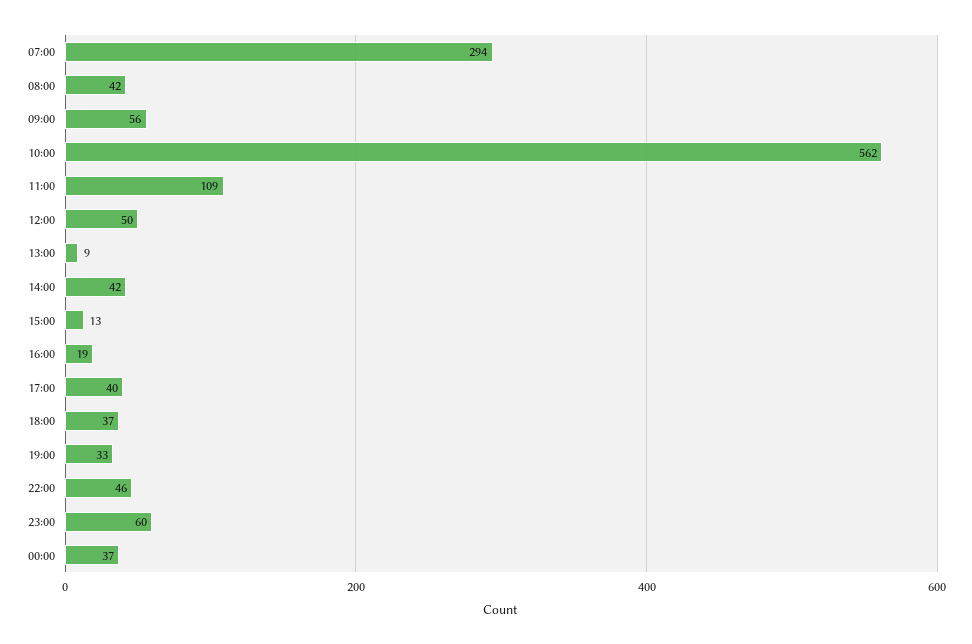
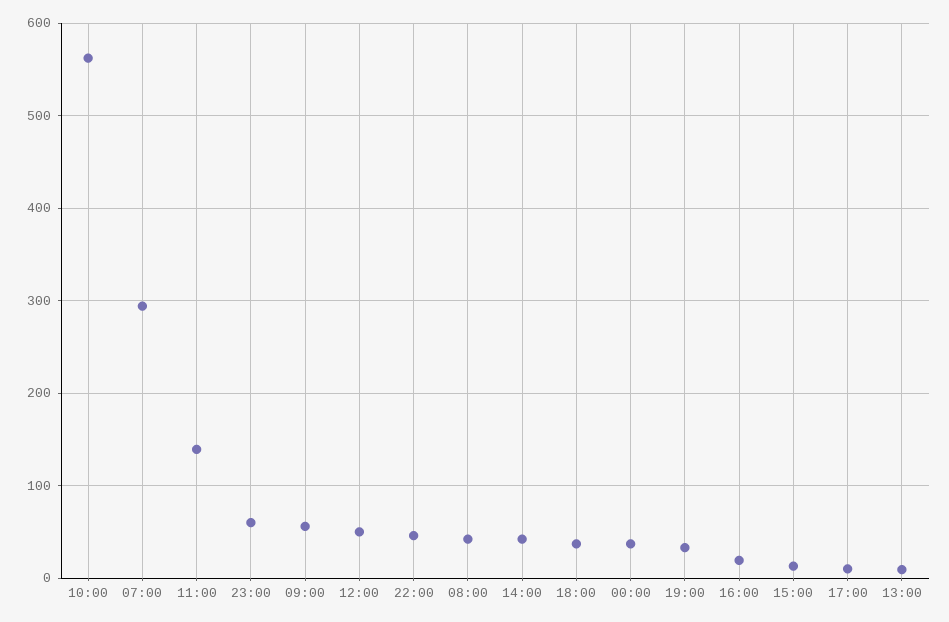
  {
    "07:00": 294,
    "08:00": 42,
    "09:00": 56,
    "10:00": 562,
-   "11:00": 109,
+   "11:00": 140,
    "12:00": 50,
    "13:00": 9,
    "14:00": 42,
    "15:00": 13,
    "16:00": 19,
-   "17:00": 40,
+   "17:00": 10,
    "18:00": 37,
    "19:00": 33,
    "22:00": 46,
    "23:00": 60,
    "00:00": 37
  }

